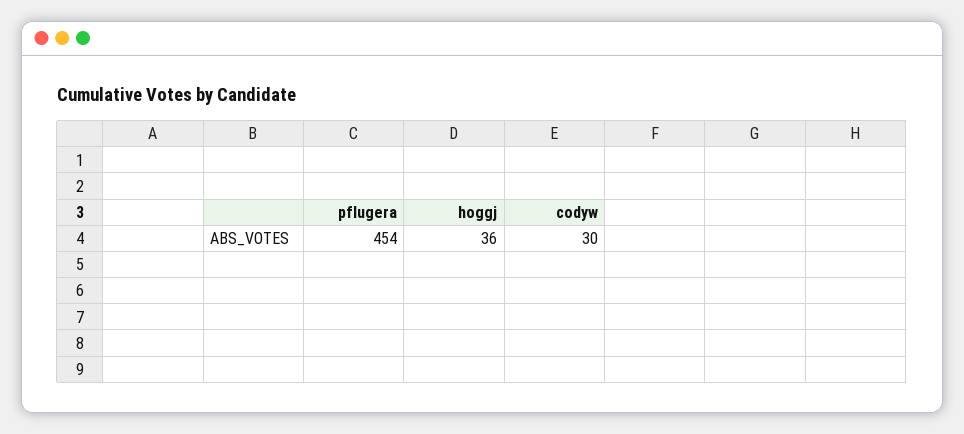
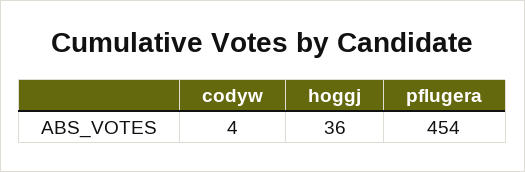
  {
    "pflugera": 454,
    "hoggj": 36,
-   "codyw": 30
+   "codyw": 4
  }

